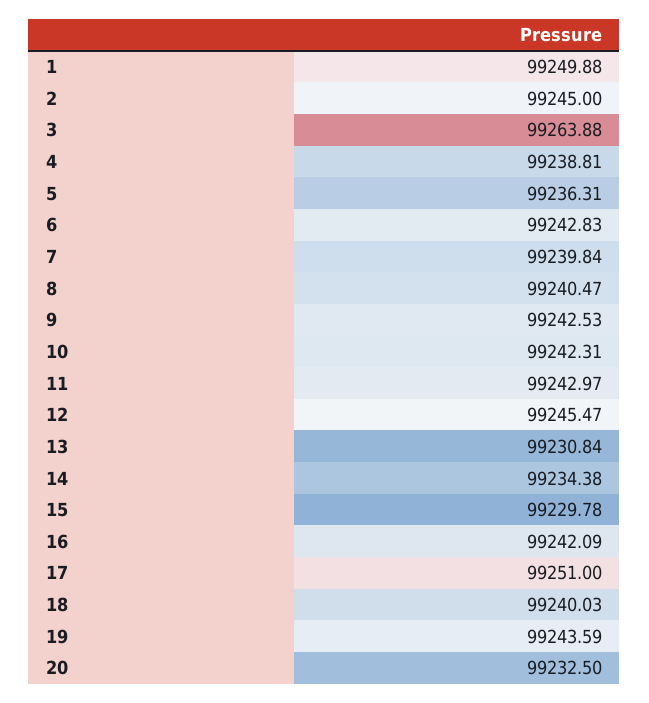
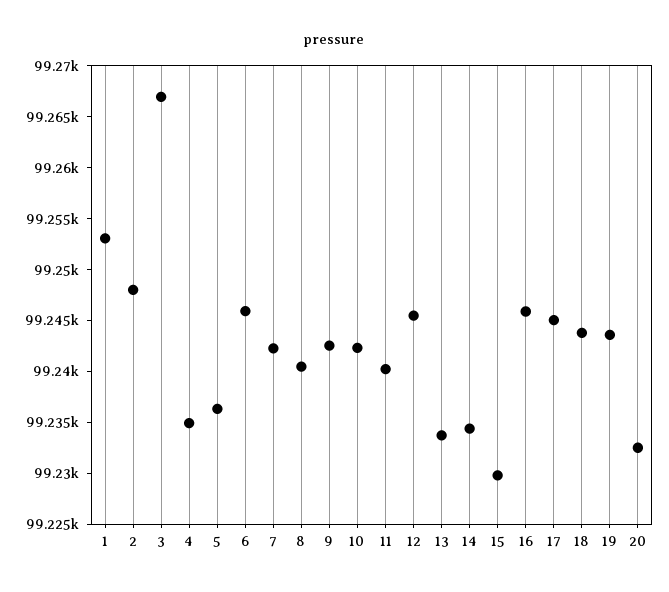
  {
-   "1": 99249.88,
+   "1": 99253,
-   "2": 99245,
+   "2": 99248,
-   "3": 99263.88,
+   "3": 99267,
-   "4": 99238.81,
+   "4": 99235,
    "5": 99236.31,
-   "6": 99242.83,
+   "6": 99246,
-   "7": 99239.84,
+   "7": 99242,
    "8": 99240.47,
    "9": 99242.53,
    "10": 99242.31,
-   "11": 99242.97,
+   "11": 99240,
    "12": 99245.47,
-   "13": 99230.84,
+   "13": 99234,
    "14": 99234.38,
    "15": 99229.78,
-   "16": 99242.09,
+   "16": 99246,
-   "17": 99251,
+   "17": 99245,
-   "18": 99240.03,
+   "18": 99244,
    "19": 99243.59,
    "20": 99232.5
  }

